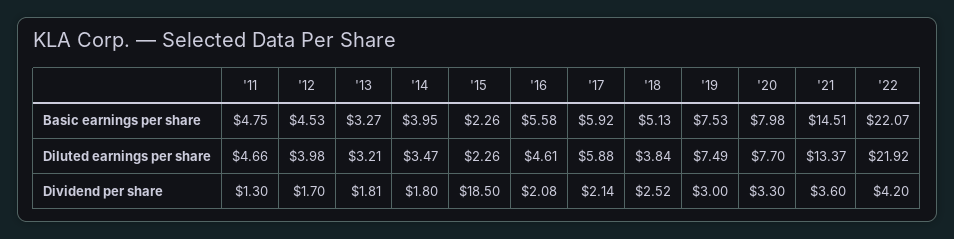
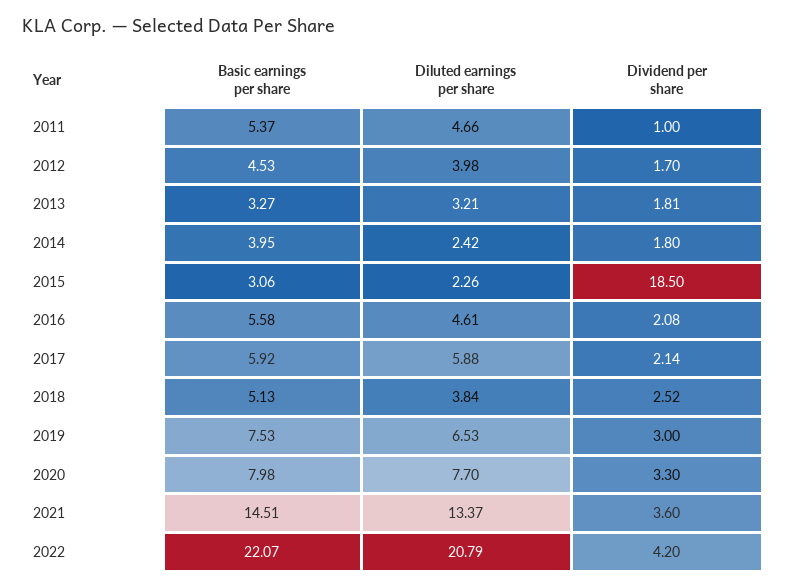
  {
    "'11": {
-     "Basic earnings per share": 4.75,
+     "Basic earnings per share": 5.37,
      "Diluted earnings per share": 4.66,
-     "Dividend per share": 1.3
+     "Dividend per share": 1
    },
    "'12": {
      "Basic earnings per share": 4.53,
      "Diluted earnings per share": 3.98,
      "Dividend per share": 1.7
    },
    "'13": {
      "Basic earnings per share": 3.27,
      "Diluted earnings per share": 3.21,
      "Dividend per share": 1.81
    },
    "'14": {
      "Basic earnings per share": 3.95,
-     "Diluted earnings per share": 3.47,
+     "Diluted earnings per share": 2.42,
      "Dividend per share": 1.8
    },
    "'15": {
-     "Basic earnings per share": 2.26,
+     "Basic earnings per share": 3.06,
      "Diluted earnings per share": 2.26,
      "Dividend per share": 18.5
    },
    "'16": {
      "Basic earnings per share": 5.58,
      "Diluted earnings per share": 4.61,
      "Dividend per share": 2.08
    },
    "'17": {
      "Basic earnings per share": 5.92,
      "Diluted earnings per share": 5.88,
      "Dividend per share": 2.14
    },
    "'18": {
      "Basic earnings per share": 5.13,
      "Diluted earnings per share": 3.84,
      "Dividend per share": 2.52
    },
    "'19": {
      "Basic earnings per share": 7.53,
-     "Diluted earnings per share": 7.49,
+     "Diluted earnings per share": 6.53,
      "Dividend per share": 3
    },
    "'20": {
      "Basic earnings per share": 7.98,
      "Diluted earnings per share": 7.7,
      "Dividend per share": 3.3
    },
    "'21": {
      "Basic earnings per share": 14.51,
      "Diluted earnings per share": 13.37,
      "Dividend per share": 3.6
    },
    "'22": {
      "Basic earnings per share": 22.07,
-     "Diluted earnings per share": 21.92,
+     "Diluted earnings per share": 20.79,
      "Dividend per share": 4.2
    }
  }

